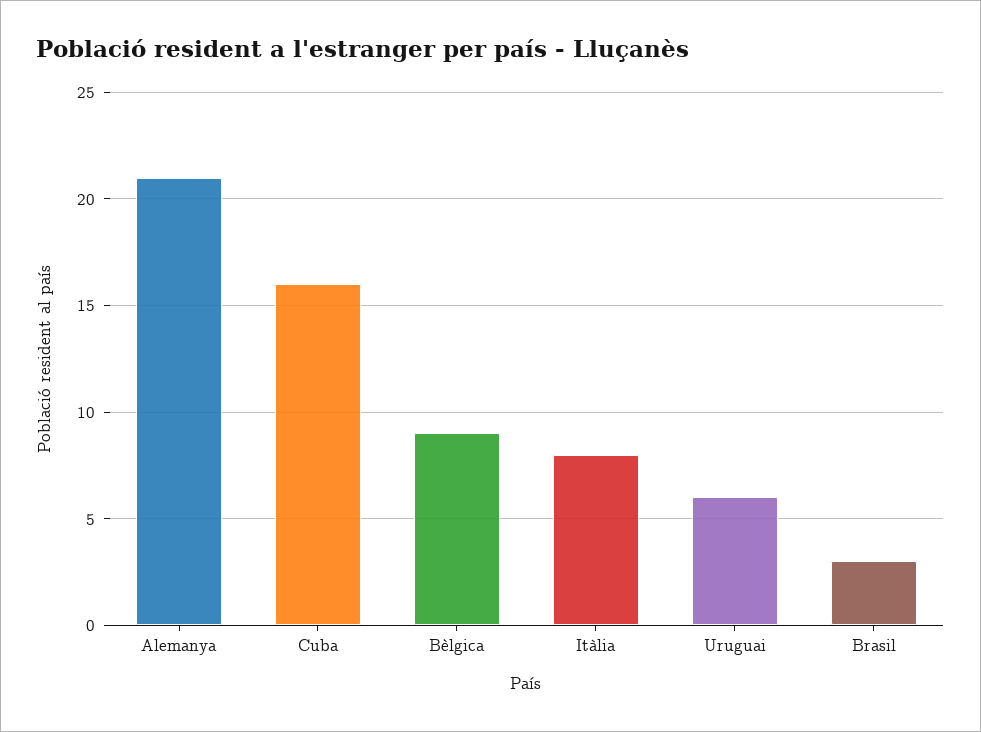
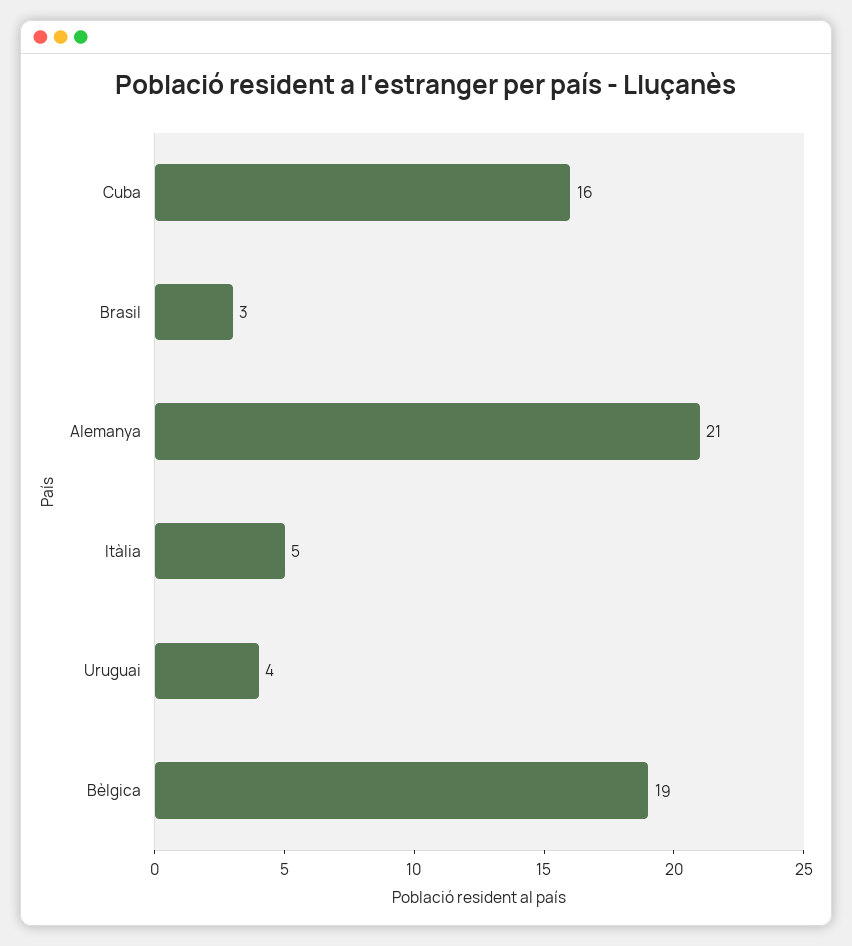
  {
    "Alemanya": 21,
    "Cuba": 16,
-   "Bèlgica": 9,
+   "Bèlgica": 19,
-   "Itàlia": 8,
+   "Itàlia": 5,
-   "Uruguai": 6,
+   "Uruguai": 4,
    "Brasil": 3
  }

